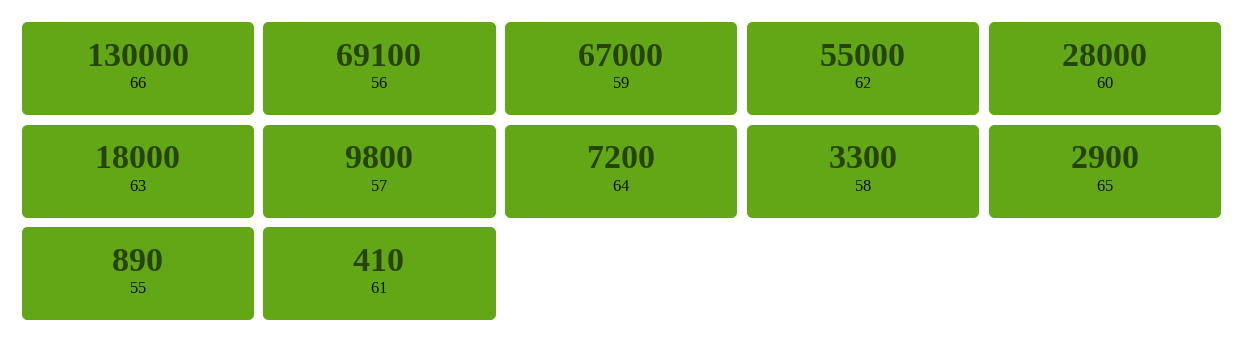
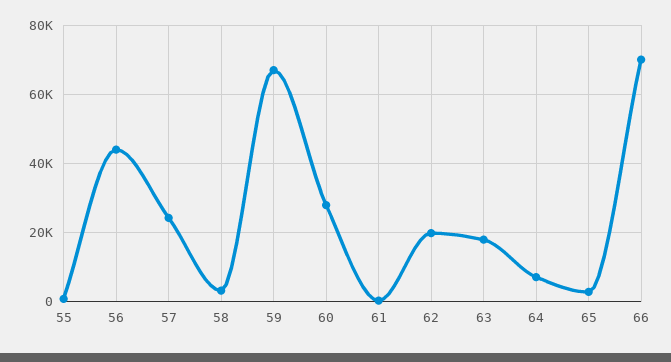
  {
-   "66": 130000,
+   "66": 70000,
-   "56": 69100,
+   "56": 44000,
    "59": 67000,
-   "62": 55000,
+   "62": 20000,
    "60": 28000,
    "63": 18000,
-   "57": 9800,
+   "57": 24000,
    "64": 7200,
    "58": 3300,
    "65": 2900,
    "55": 890,
    "61": 410
  }

